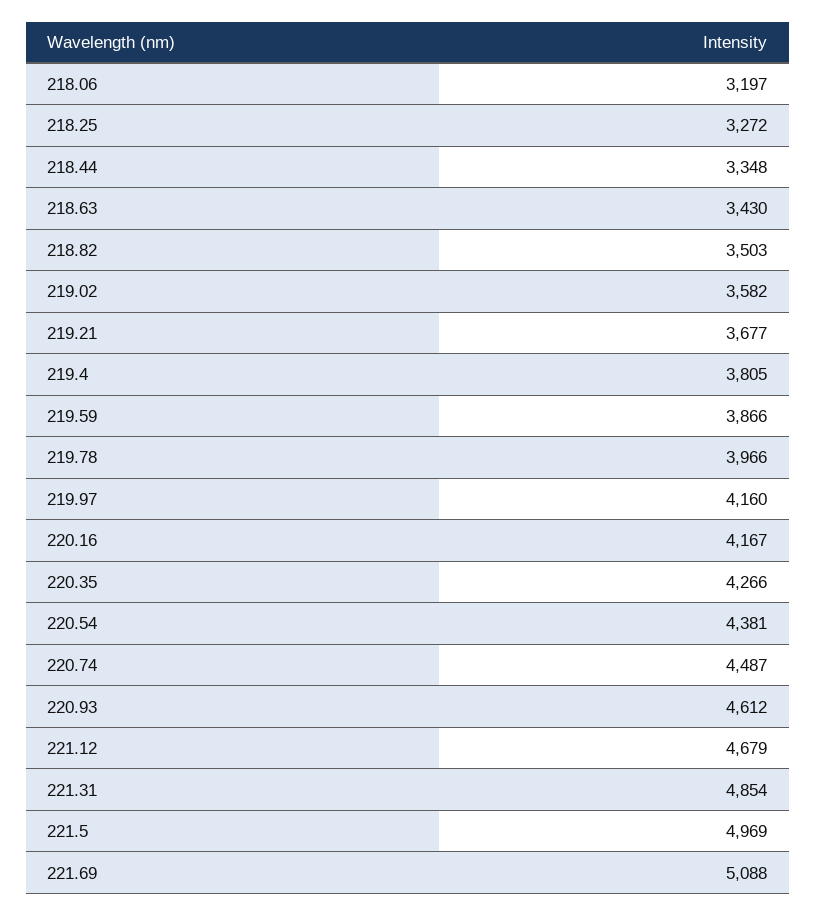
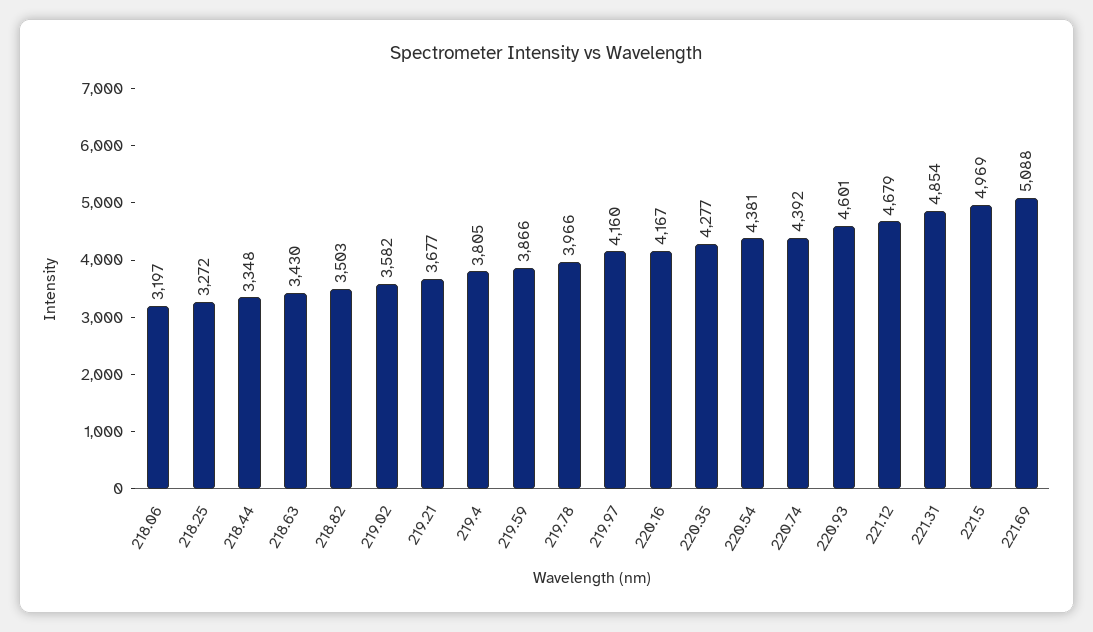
  {
    "218.06": 3197,
    "218.25": 3272,
    "218.44": 3348,
    "218.63": 3430,
    "218.82": 3503,
    "219.02": 3582,
    "219.21": 3677,
    "219.4": 3805,
    "219.59": 3866,
    "219.78": 3966,
    "219.97": 4160,
    "220.16": 4167,
-   "220.35": 4266,
+   "220.35": 4277,
    "220.54": 4381,
-   "220.74": 4487,
+   "220.74": 4392,
-   "220.93": 4612,
+   "220.93": 4601,
    "221.12": 4679,
    "221.31": 4854,
    "221.5": 4969,
    "221.69": 5088
  }

